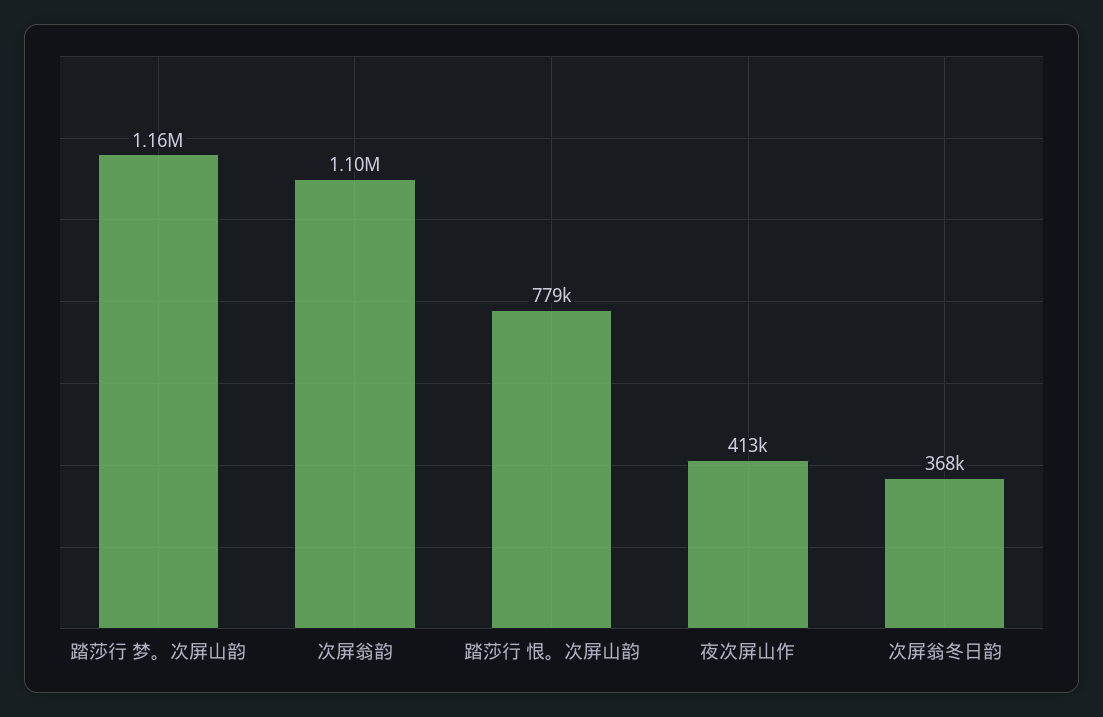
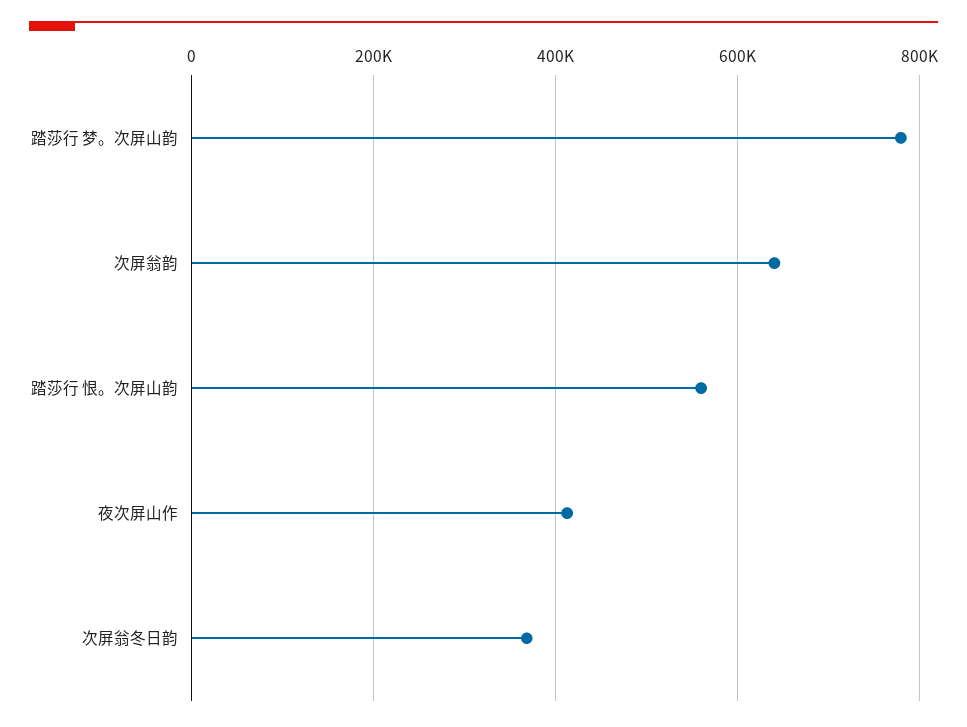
  {
-   "踏莎行 梦。次屏山韵": 1160000,
+   "踏莎行 梦。次屏山韵": 780000,
-   "次屏翁韵": 1100000,
+   "次屏翁韵": 640000,
-   "踏莎行 恨。次屏山韵": 779000,
+   "踏莎行 恨。次屏山韵": 560000,
    "夜次屏山作": 413000,
    "次屏翁冬日韵": 368000
  }

